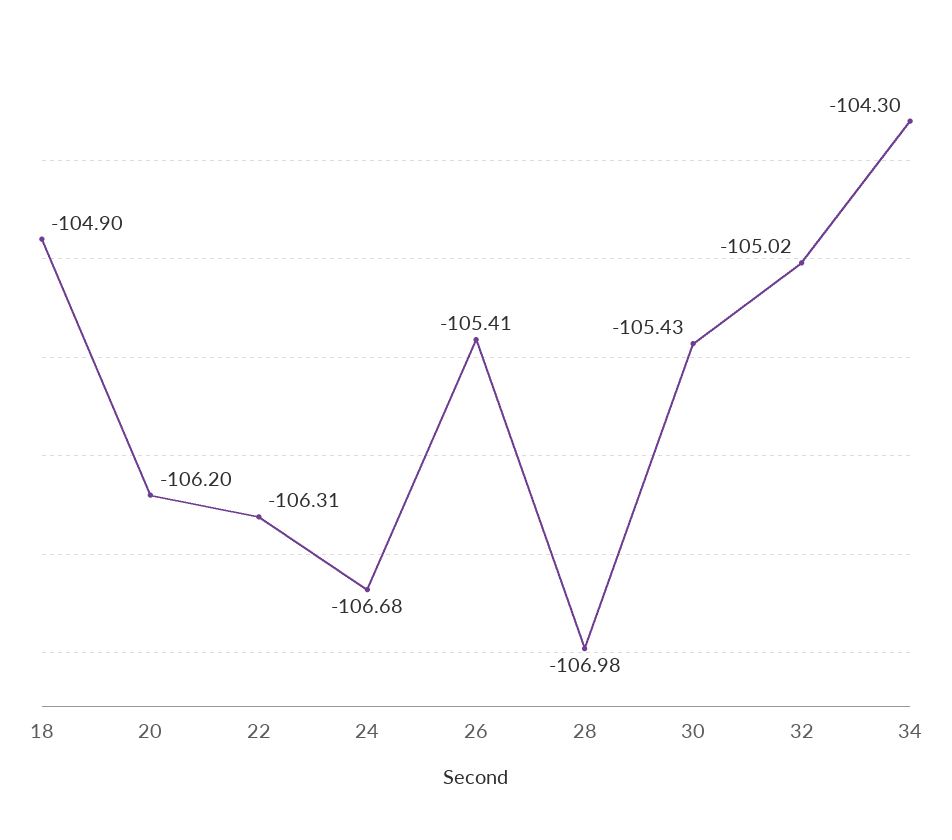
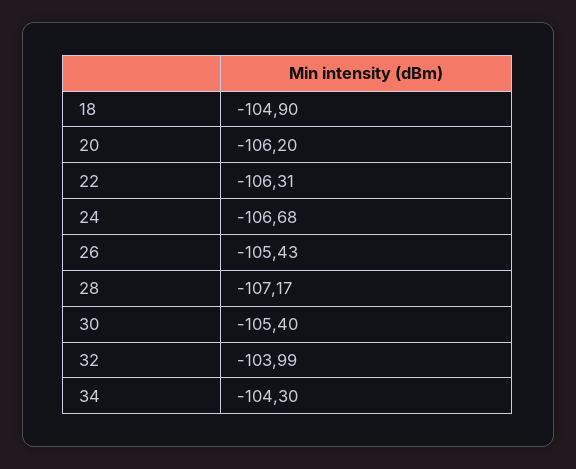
  {
    "18": -104.9,
    "20": -106.2,
    "22": -106.31,
    "24": -106.68,
-   "26": -105.41,
+   "26": -105.43,
-   "28": -106.98,
+   "28": -107.17,
-   "30": -105.43,
+   "30": -105.4,
-   "32": -105.02,
+   "32": -103.99,
    "34": -104.3
  }

